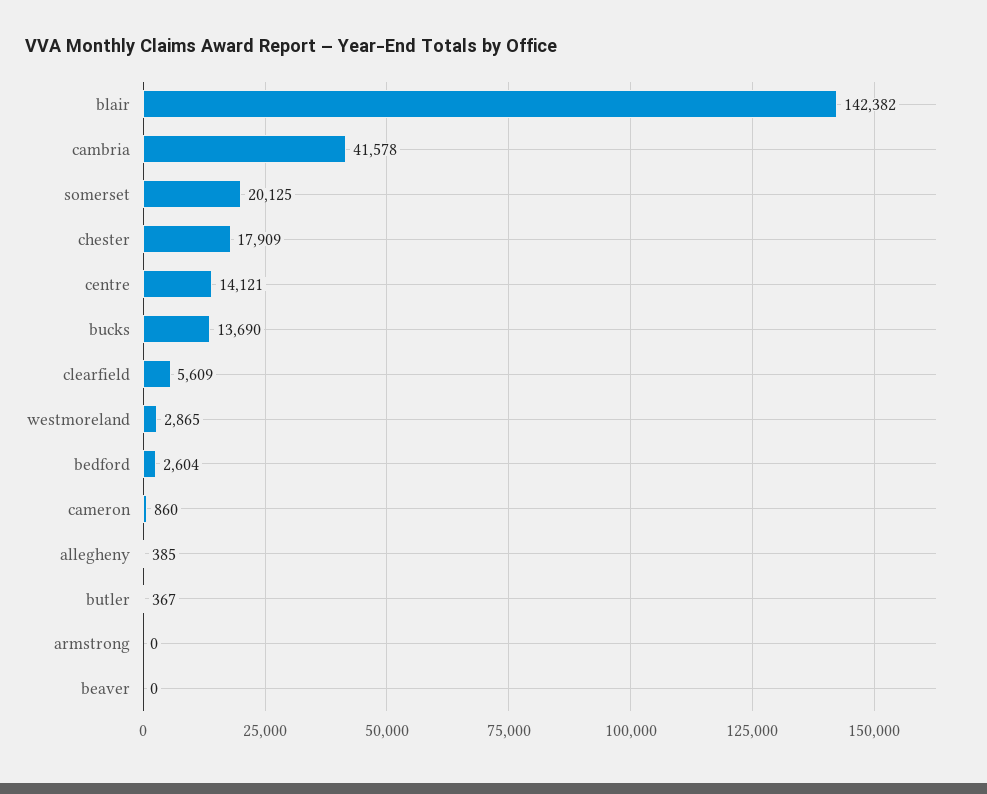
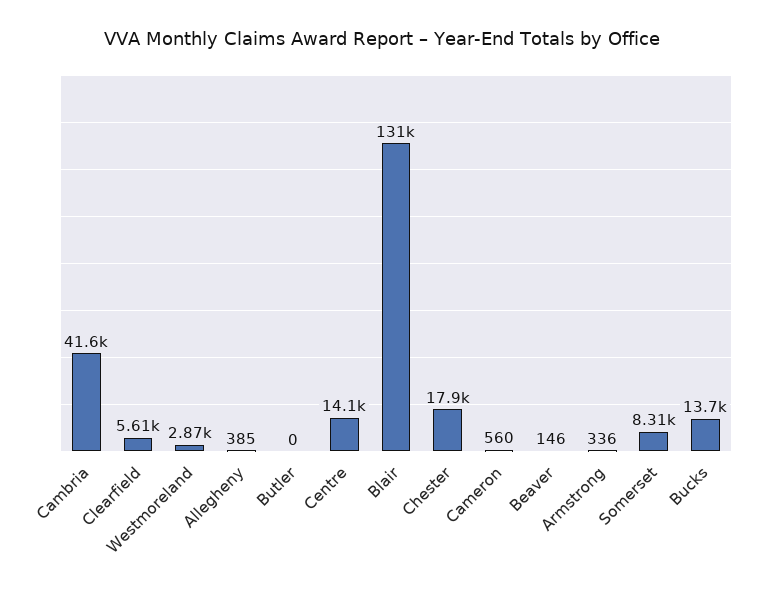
  {
-   "blair": 142382,
+   "blair": 131000,
    "cambria": 41578,
-   "somerset": 20125,
+   "somerset": 8310,
    "chester": 17909,
    "centre": 14121,
    "bucks": 13690,
    "clearfield": 5609,
    "westmoreland": 2865,
-   "bedford": 2604,
-   "cameron": 860,
+   "cameron": 560,
    "allegheny": 385,
-   "butler": 367,
+   "butler": 0,
-   "armstrong": 0,
+   "armstrong": 336,
-   "beaver": 0
+   "beaver": 146
  }

